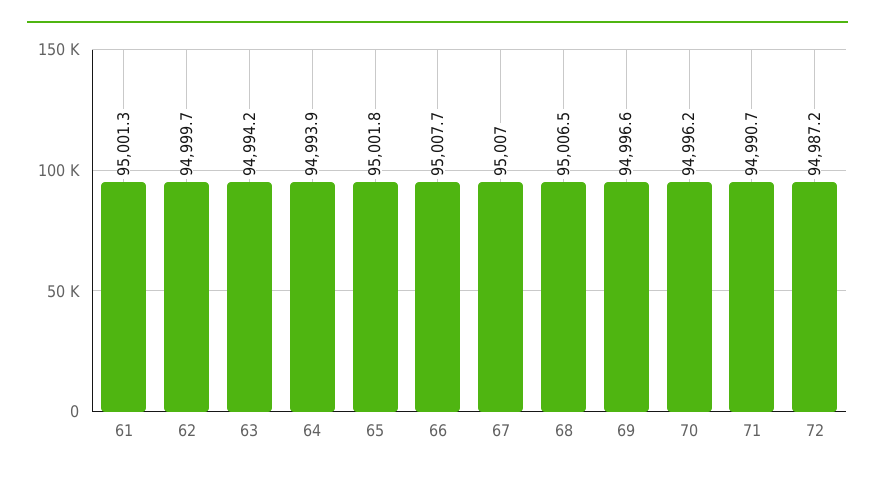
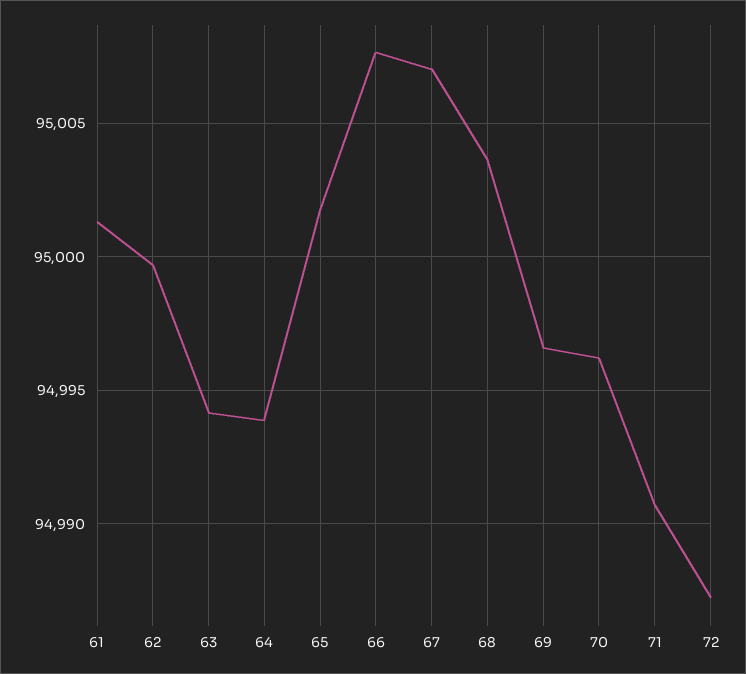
  {
    "61": 95001.3,
    "62": 94999.7,
    "63": 94994.2,
    "64": 94993.9,
    "65": 95001.8,
    "66": 95007.7,
    "67": 95007,
-   "68": 95006.5,
+   "68": 95003.5,
    "69": 94996.6,
    "70": 94996.2,
    "71": 94990.7,
    "72": 94987.2
  }

